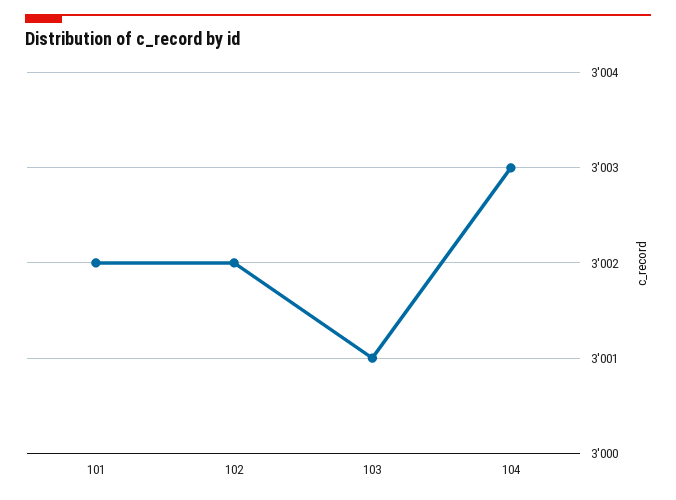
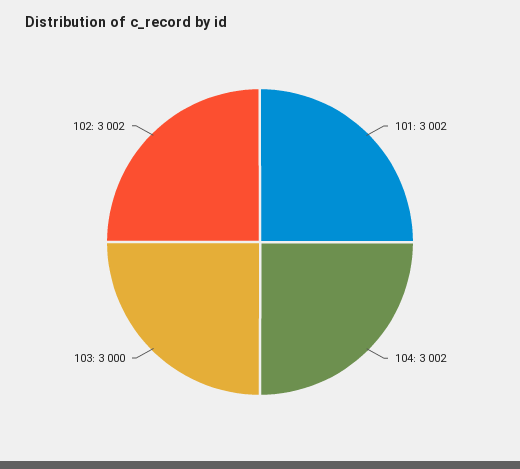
  {
    "101": 3002,
    "102": 3002,
-   "103": 3001,
+   "103": 3000,
-   "104": 3003
+   "104": 3002
  }

